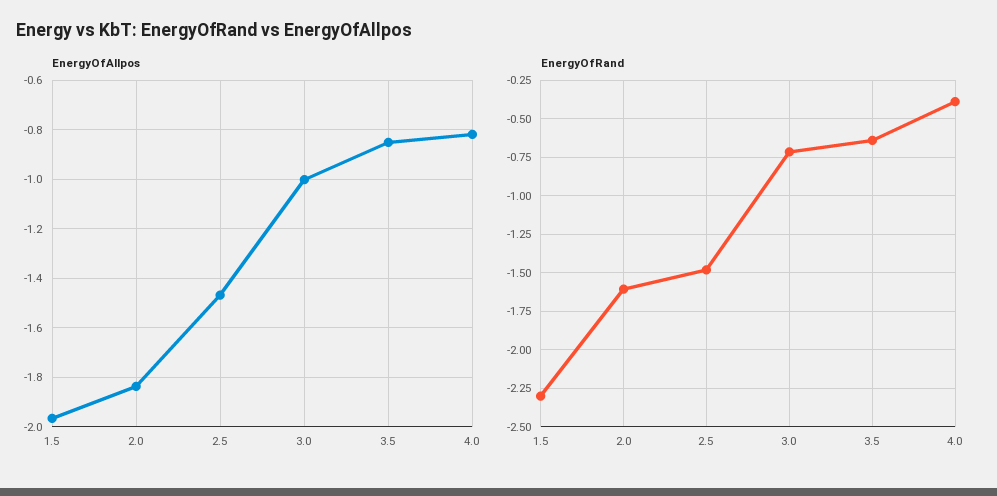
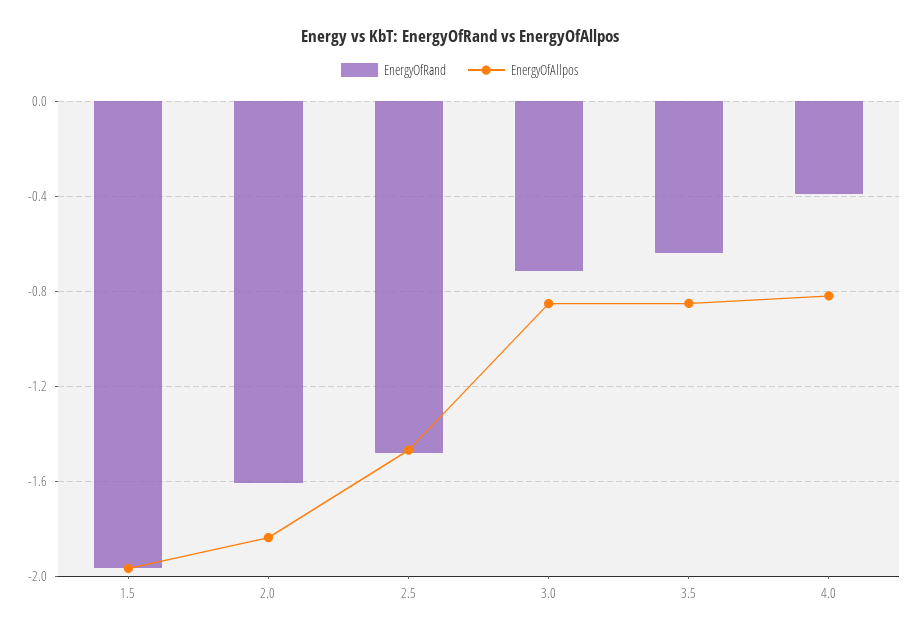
  {
    "EnergyOfAllpos": {
      "1.5": -1.975,
      "2.0": -1.825,
      "2.5": -1.475,
-     "3.0": -1,
+     "3.0": -0.85,
      "3.5": -0.85,
      "4.0": -0.825
    },
    "EnergyOfRand": {
-     "1.5": -2.3,
+     "1.5": -1.95,
      "2.0": -1.6,
      "2.5": -1.5,
      "3.0": -0.7,
      "3.5": -0.65,
      "4.0": -0.4
    }
  }

